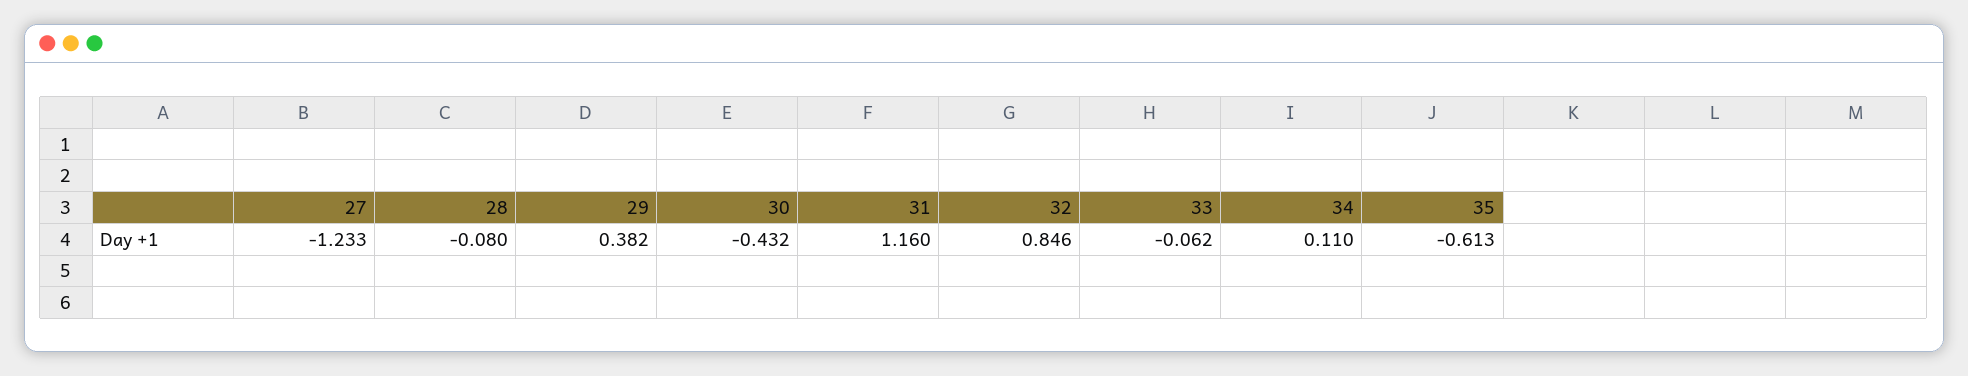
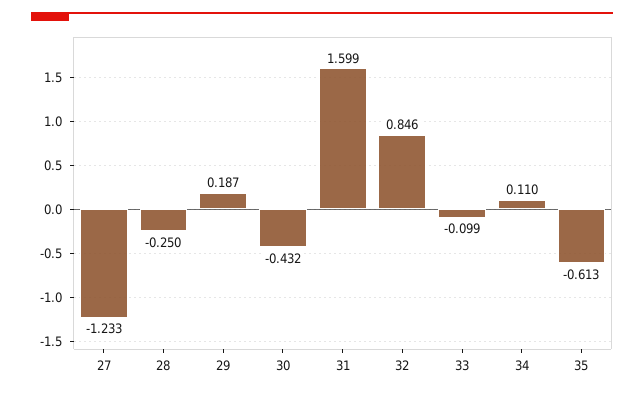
  {
    "27": -1.233,
-   "28": -0.08,
+   "28": -0.25,
-   "29": 0.382,
+   "29": 0.187,
    "30": -0.432,
-   "31": 1.16,
+   "31": 1.599,
    "32": 0.846,
-   "33": -0.062,
+   "33": -0.099,
    "34": 0.11,
    "35": -0.613
  }

